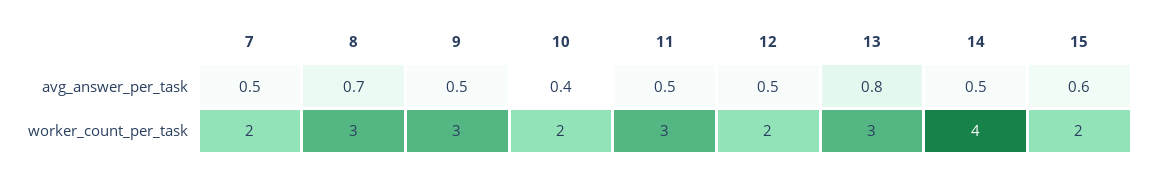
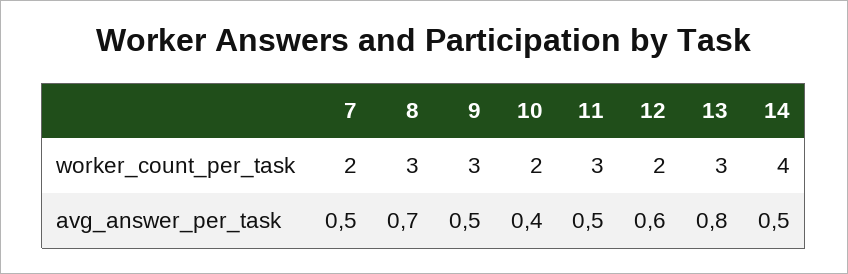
  {
    "7": {
      "avg_answer_per_task": 0.5,
      "worker_count_per_task": 2
    },
    "8": {
      "avg_answer_per_task": 0.7,
      "worker_count_per_task": 3
    },
    "9": {
      "avg_answer_per_task": 0.5,
      "worker_count_per_task": 3
    },
    "10": {
      "avg_answer_per_task": 0.4,
      "worker_count_per_task": 2
    },
    "11": {
      "avg_answer_per_task": 0.5,
      "worker_count_per_task": 3
    },
    "12": {
-     "avg_answer_per_task": 0.5,
+     "avg_answer_per_task": 0.6,
      "worker_count_per_task": 2
    },
    "13": {
      "avg_answer_per_task": 0.8,
      "worker_count_per_task": 3
    },
    "14": {
      "avg_answer_per_task": 0.5,
      "worker_count_per_task": 4
-   },
+   }
-   "15": {
-     "avg_answer_per_task": 0.6,
-     "worker_count_per_task": 2
-   }
  }

